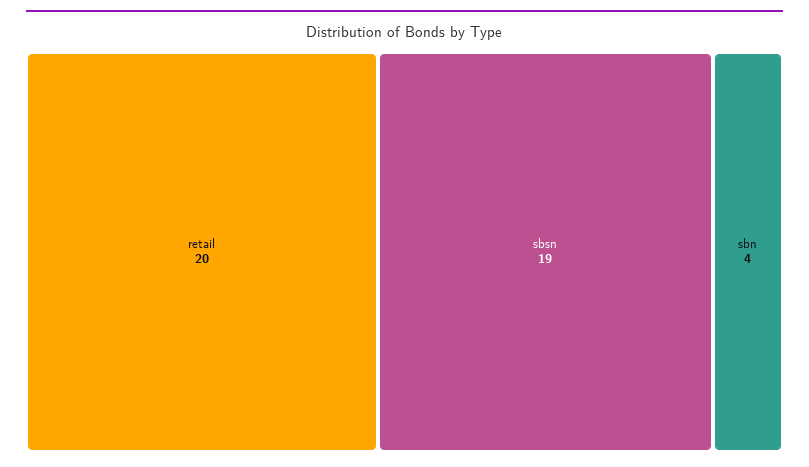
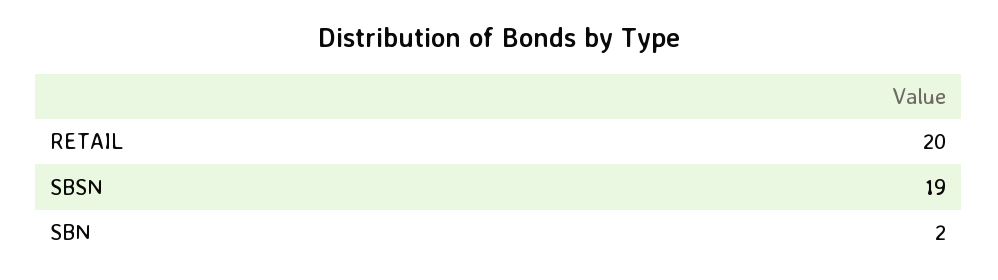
  {
    "retail": 20,
    "sbsn": 19,
-   "sbn": 4
+   "sbn": 2
  }

